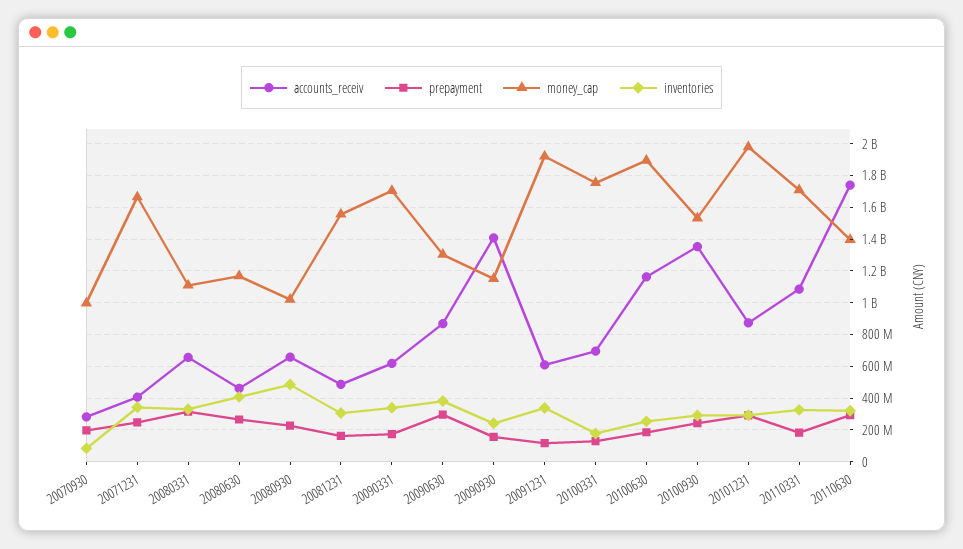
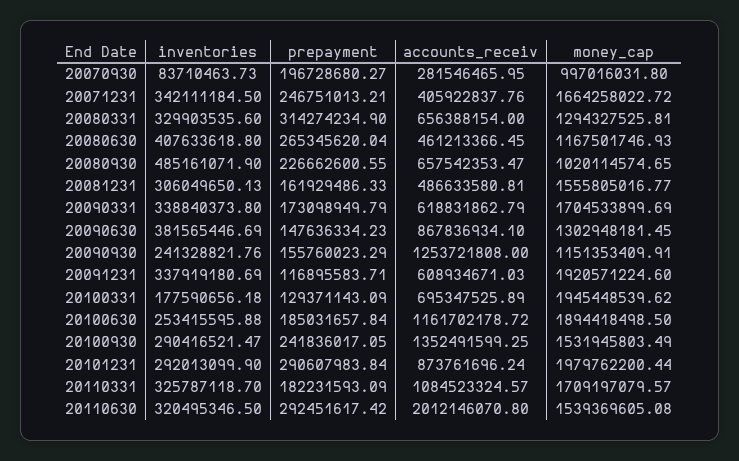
  {
    "accounts_receiv": {
      "20070930": 281546465.95,
      "20071231": 405922837.76,
      "20080331": 656388154,
      "20080630": 461213366.45,
      "20080930": 657542353.47,
      "20081231": 486633580.81,
      "20090331": 618831862.79,
      "20090630": 867836934.1,
-     "20090930": 1400000000,
+     "20090930": 1253721808,
      "20091231": 608934671.03,
      "20100331": 695347525.89,
      "20100630": 1161702178.72,
      "20100930": 1352491599.25,
      "20101231": 873761696.24,
      "20110331": 1084523324.57,
-     "20110630": 1750000000
+     "20110630": 2012146070.8
    },
    "prepayment": {
      "20070930": 196728680.27,
      "20071231": 246751013.21,
      "20080331": 314274234.9,
      "20080630": 265345620.04,
      "20080930": 226662600.55,
      "20081231": 161929486.33,
      "20090331": 173098949.79,
-     "20090630": 300000000,
+     "20090630": 147636334.23,
      "20090930": 155760023.29,
      "20091231": 116895583.71,
      "20100331": 129371143.09,
      "20100630": 185031657.84,
      "20100930": 241836017.05,
      "20101231": 290607983.84,
      "20110331": 182231593.09,
      "20110630": 292451617.42
    },
    "money_cap": {
      "20070930": 997016031.8,
      "20071231": 1664258022.72,
-     "20080331": 1100000000,
+     "20080331": 1294327525.81,
      "20080630": 1167501746.93,
      "20080930": 1020114574.65,
      "20081231": 1555805016.77,
      "20090331": 1704533899.69,
      "20090630": 1302948181.45,
      "20090930": 1151353409.91,
      "20091231": 1920571224.6,
-     "20100331": 1750000000,
+     "20100331": 1945448539.62,
      "20100630": 1894418498.5,
      "20100930": 1531945803.49,
      "20101231": 1979762200.44,
      "20110331": 1709197079.57,
-     "20110630": 1400000000
+     "20110630": 1539369605.08
    },
    "inventories": {
      "20070930": 83710463.73,
      "20071231": 342111184.5,
      "20080331": 329903535.6,
      "20080630": 407633618.8,
      "20080930": 485161071.9,
      "20081231": 306049650.13,
      "20090331": 338840373.8,
      "20090630": 381565446.69,
      "20090930": 241328821.76,
      "20091231": 337919180.69,
      "20100331": 177590656.18,
      "20100630": 253415595.88,
      "20100930": 290416521.47,
      "20101231": 292013099.9,
      "20110331": 325787118.7,
      "20110630": 320495346.5
    }
  }

